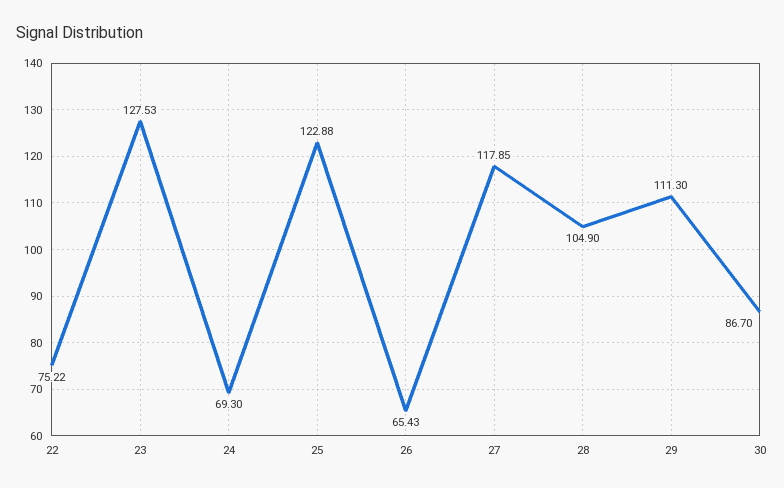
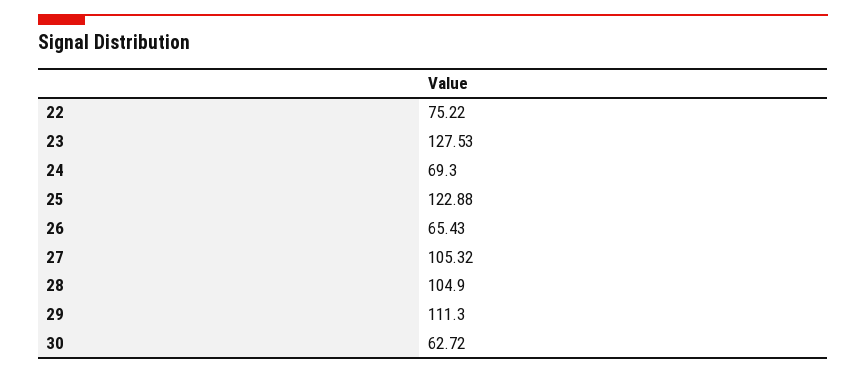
  {
    "22": 75.22,
    "23": 127.53,
    "24": 69.3,
    "25": 122.88,
    "26": 65.43,
-   "27": 117.85,
+   "27": 105.32,
    "28": 104.9,
    "29": 111.3,
-   "30": 86.7
+   "30": 62.72
  }

